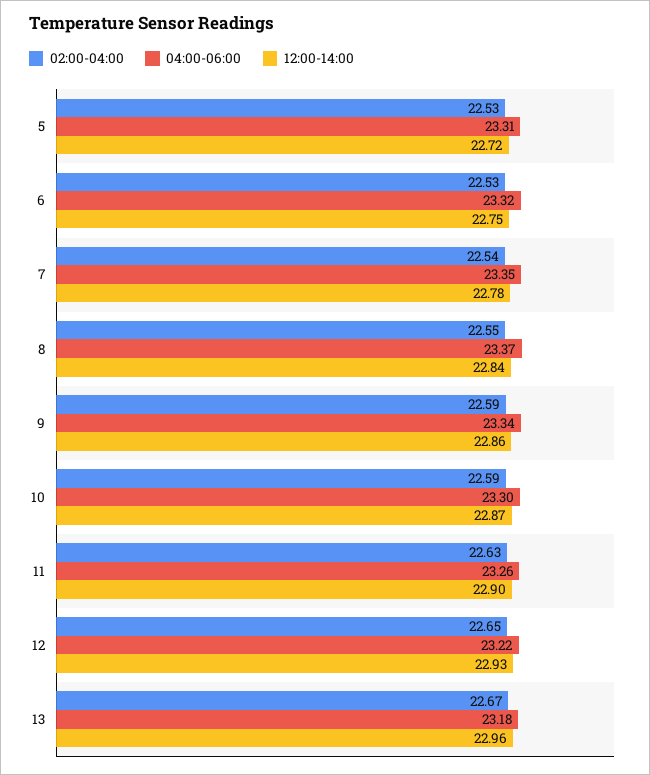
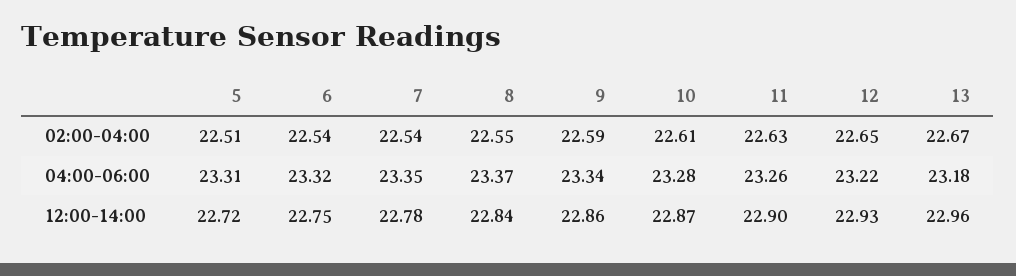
  {
    "02:00-04:00": {
-     "5": 22.53,
+     "5": 22.51,
-     "6": 22.53,
+     "6": 22.54,
      "7": 22.54,
      "8": 22.55,
      "9": 22.59,
-     "10": 22.59,
+     "10": 22.61,
      "11": 22.63,
      "12": 22.65,
      "13": 22.67
    },
    "04:00-06:00": {
      "5": 23.31,
      "6": 23.32,
      "7": 23.35,
      "8": 23.37,
      "9": 23.34,
-     "10": 23.3,
+     "10": 23.28,
      "11": 23.26,
      "12": 23.22,
      "13": 23.18
    },
    "12:00-14:00": {
      "5": 22.72,
      "6": 22.75,
      "7": 22.78,
      "8": 22.84,
      "9": 22.86,
      "10": 22.87,
      "11": 22.9,
      "12": 22.93,
      "13": 22.96
    }
  }

